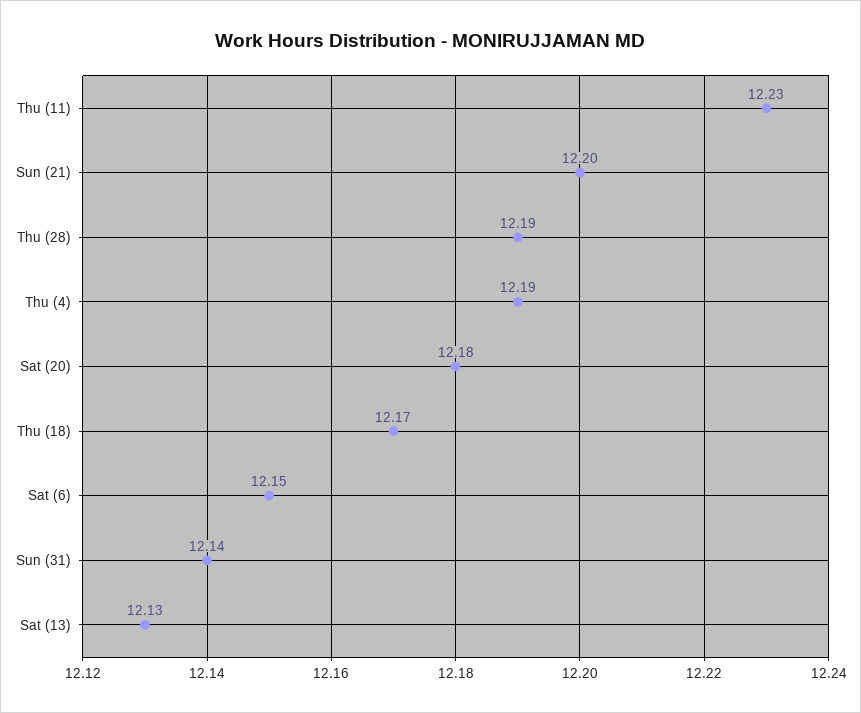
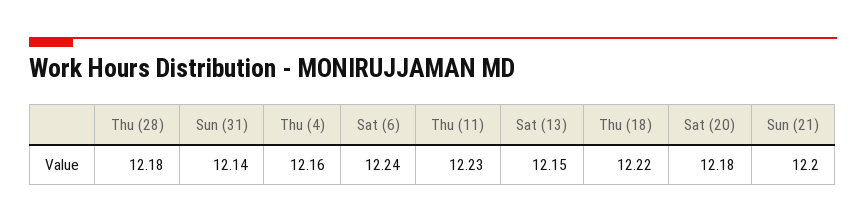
  {
    "Thu (11)": 12.23,
    "Sun (21)": 12.2,
-   "Thu (28)": 12.19,
+   "Thu (28)": 12.18,
-   "Thu (4)": 12.19,
+   "Thu (4)": 12.16,
    "Sat (20)": 12.18,
-   "Thu (18)": 12.17,
+   "Thu (18)": 12.22,
-   "Sat (6)": 12.15,
+   "Sat (6)": 12.24,
    "Sun (31)": 12.14,
-   "Sat (13)": 12.13
+   "Sat (13)": 12.15
  }

